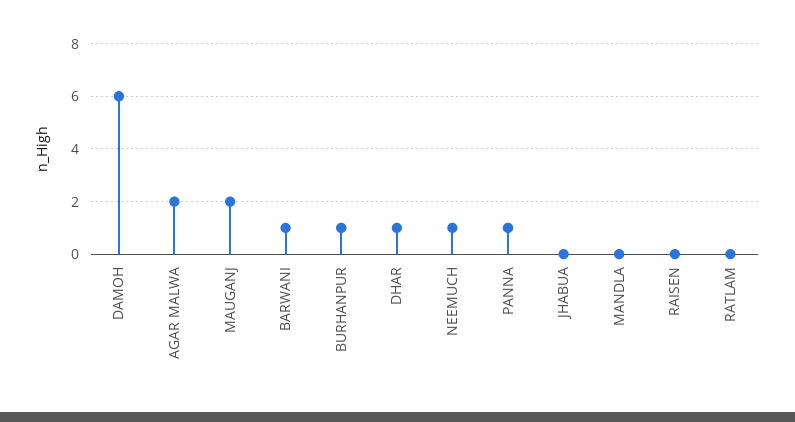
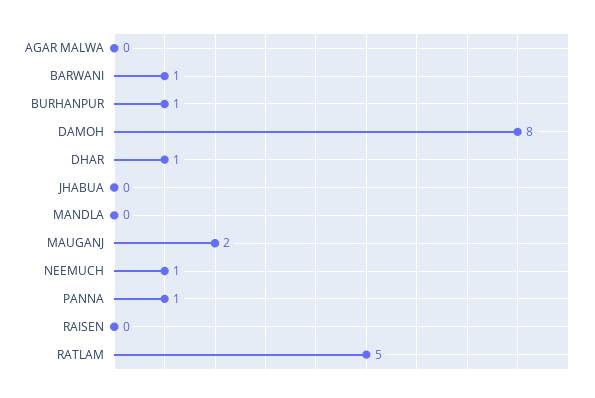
  {
-   "DAMOH": 6,
+   "DAMOH": 8,
-   "AGAR MALWA": 2,
+   "AGAR MALWA": 0,
    "MAUGANJ": 2,
    "BARWANI": 1,
    "BURHANPUR": 1,
    "DHAR": 1,
    "NEEMUCH": 1,
    "PANNA": 1,
    "JHABUA": 0,
    "MANDLA": 0,
    "RAISEN": 0,
-   "RATLAM": 0
+   "RATLAM": 5
  }

